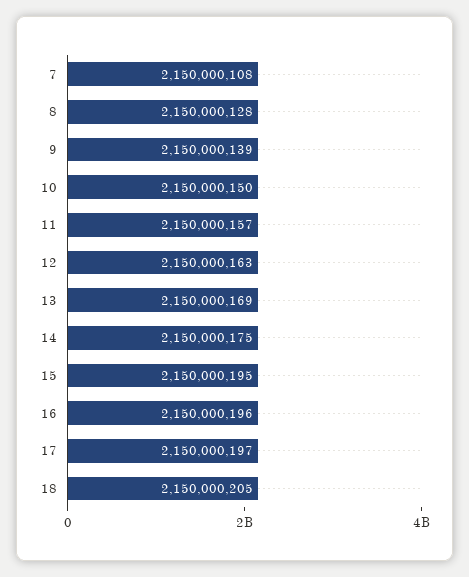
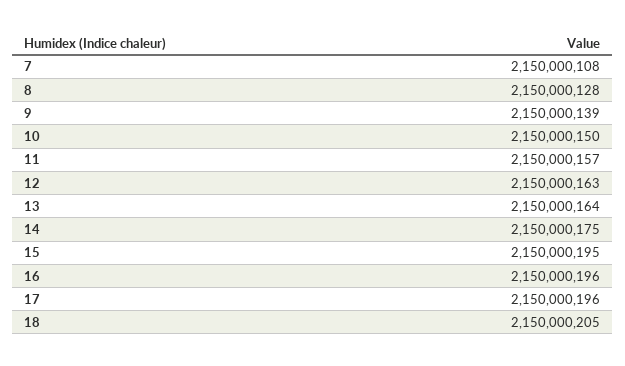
  {
    "7": 2150000108,
    "8": 2150000128,
    "9": 2150000139,
    "10": 2150000150,
    "11": 2150000157,
    "12": 2150000163,
-   "13": 2150000169,
+   "13": 2150000164,
    "14": 2150000175,
    "15": 2150000195,
    "16": 2150000196,
-   "17": 2150000197,
+   "17": 2150000196,
    "18": 2150000205
  }

